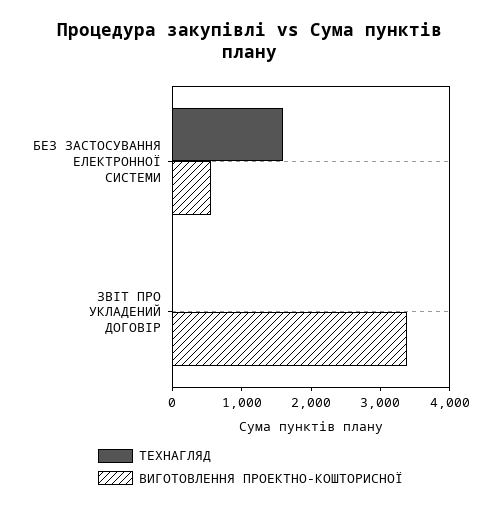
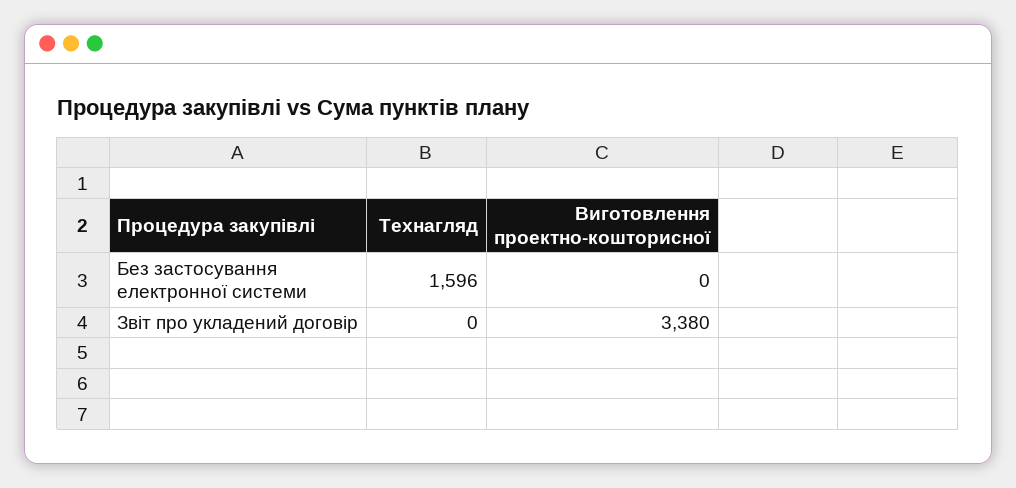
  {
    "ТЕХНАГЛЯД": {
      "БЕЗ ЗАСТОСУВАННЯ ЕЛЕКТРОННОЇ СИСТЕМИ": 1596,
      "ЗВІТ ПРО УКЛАДЕНИЙ ДОГОВІР": 0
    },
    "ВИГОТОВЛЕННЯ ПРОЕКТНО-КОШТОРИСНОЇ": {
-     "БЕЗ ЗАСТОСУВАННЯ ЕЛЕКТРОННОЇ СИСТЕМИ": 600,
+     "БЕЗ ЗАСТОСУВАННЯ ЕЛЕКТРОННОЇ СИСТЕМИ": 0,
      "ЗВІТ ПРО УКЛАДЕНИЙ ДОГОВІР": 3380
    }
  }

